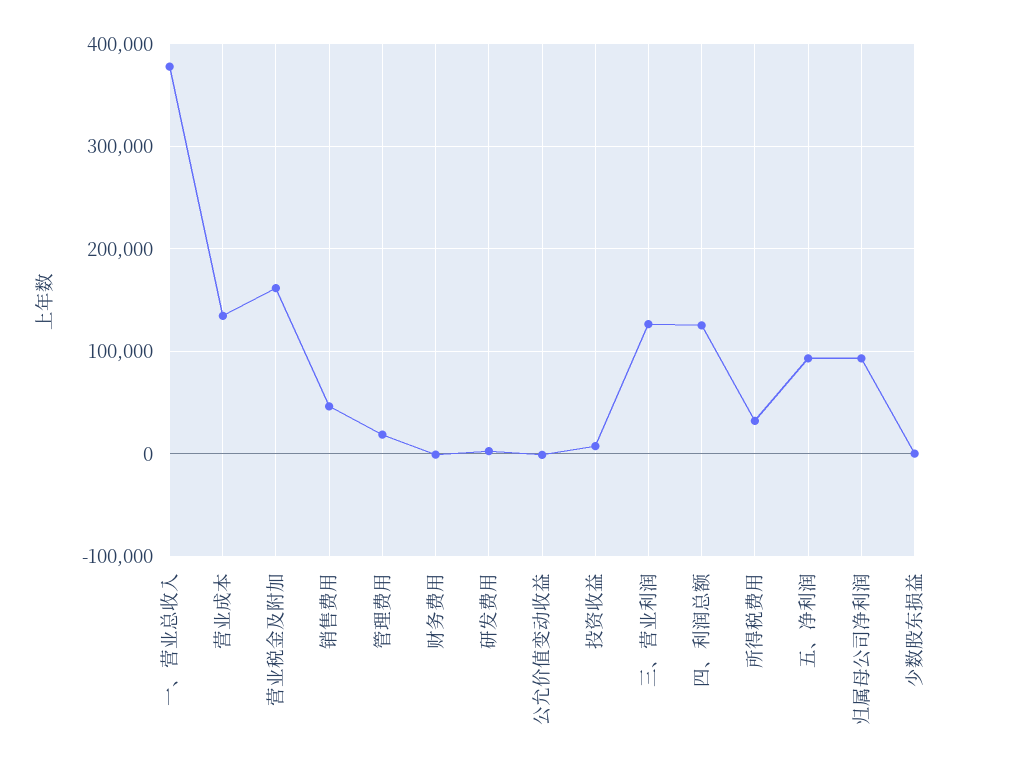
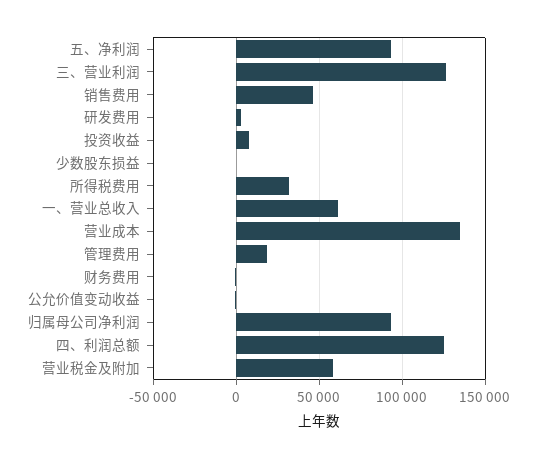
  {
-   "一、营业总收入": 380000,
+   "一、营业总收入": 60000,
    "营业成本": 135000,
-   "营业税金及附加": 160000,
+   "营业税金及附加": 60000,
    "销售费用": 45000,
    "管理费用": 20000,
    "财务费用": 0,
    "研发费用": 5000,
    "公允价值变动收益": 0,
    "投资收益": 5000,
    "三、营业利润": 125000,
    "四、利润总额": 125000,
    "所得税费用": 30000,
    "五、净利润": 95000,
    "归属母公司净利润": 95000,
    "少数股东损益": 0
  }

